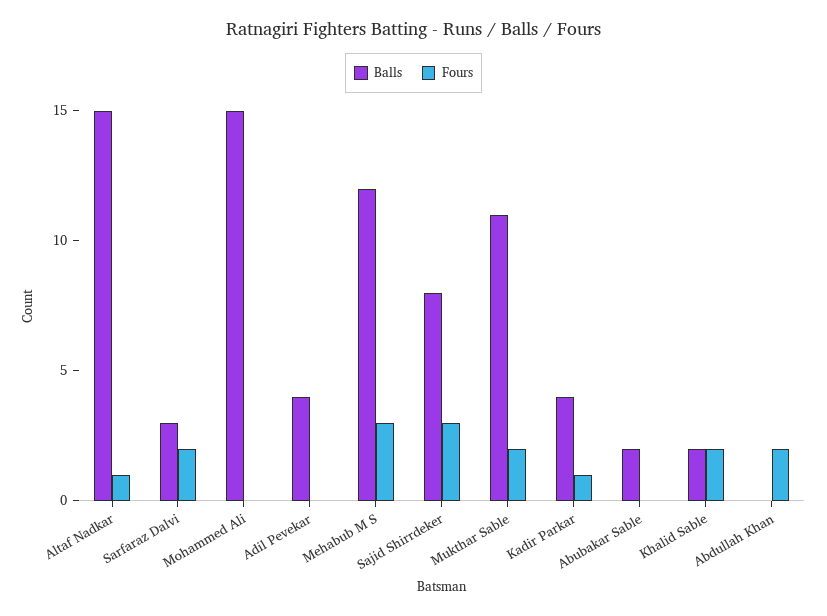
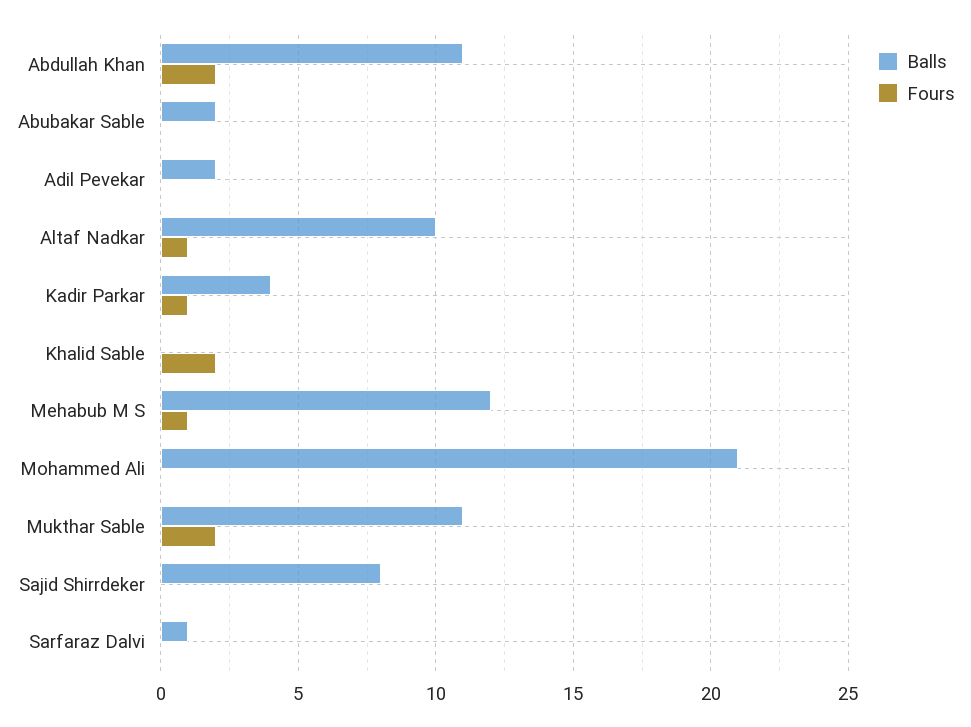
  {
    "Balls": {
-     "Altaf Nadkar": 15,
+     "Altaf Nadkar": 10,
-     "Sarfaraz Dalvi": 3,
+     "Sarfaraz Dalvi": 1,
-     "Mohammed Ali": 15,
+     "Mohammed Ali": 21,
-     "Adil Pevekar": 4,
+     "Adil Pevekar": 2,
      "Mehabub M S": 12,
      "Sajid Shirrdeker": 8,
      "Mukthar Sable": 11,
      "Kadir Parkar": 4,
      "Abubakar Sable": 2,
-     "Khalid Sable": 2,
+     "Khalid Sable": 0,
-     "Abdullah Khan": 0
+     "Abdullah Khan": 11
    },
    "Fours": {
      "Altaf Nadkar": 1,
-     "Sarfaraz Dalvi": 2,
+     "Sarfaraz Dalvi": 0,
      "Mohammed Ali": 0,
      "Adil Pevekar": 0,
-     "Mehabub M S": 3,
+     "Mehabub M S": 1,
-     "Sajid Shirrdeker": 3,
+     "Sajid Shirrdeker": 0,
      "Mukthar Sable": 2,
      "Kadir Parkar": 1,
      "Abubakar Sable": 0,
      "Khalid Sable": 2,
      "Abdullah Khan": 2
    }
  }

